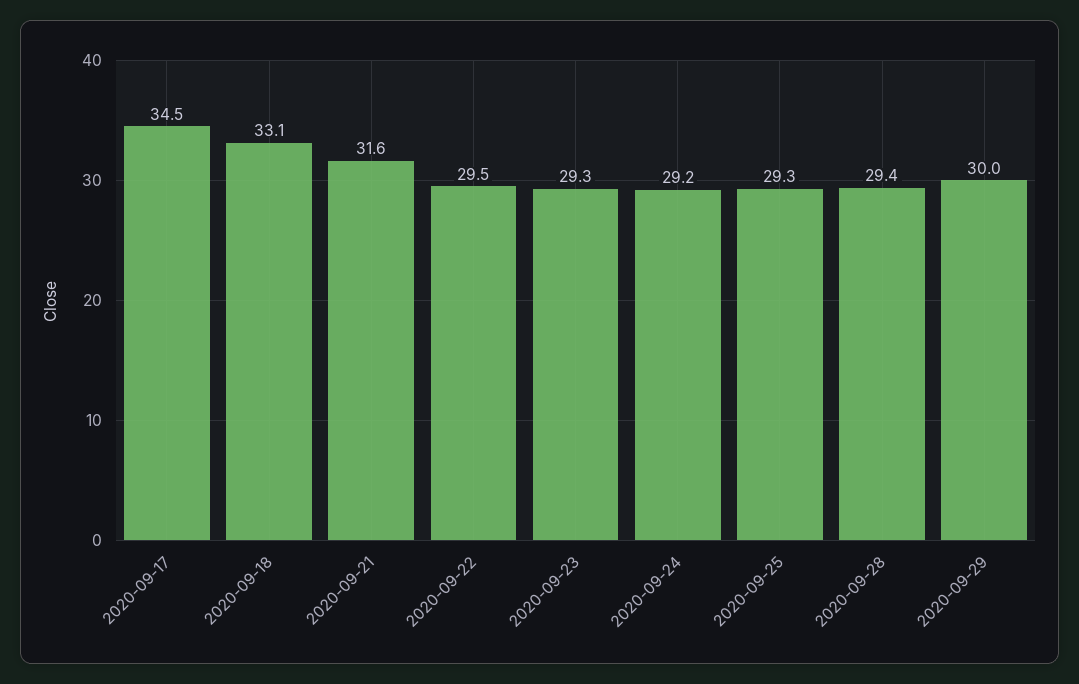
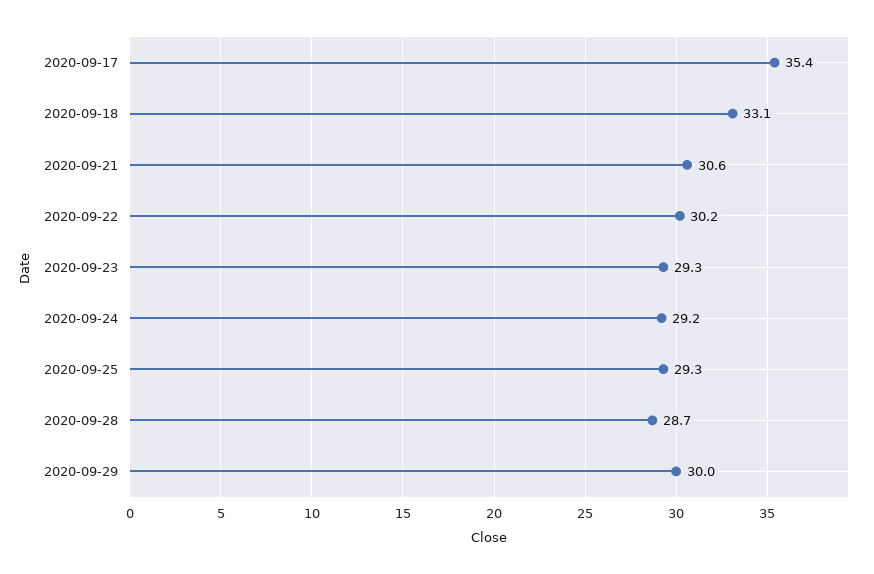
  {
-   "2020-09-17": 34.5,
+   "2020-09-17": 35.4,
    "2020-09-18": 33.1,
-   "2020-09-21": 31.6,
+   "2020-09-21": 30.6,
-   "2020-09-22": 29.5,
+   "2020-09-22": 30.2,
    "2020-09-23": 29.3,
    "2020-09-24": 29.2,
    "2020-09-25": 29.3,
-   "2020-09-28": 29.4,
+   "2020-09-28": 28.7,
    "2020-09-29": 30
  }

